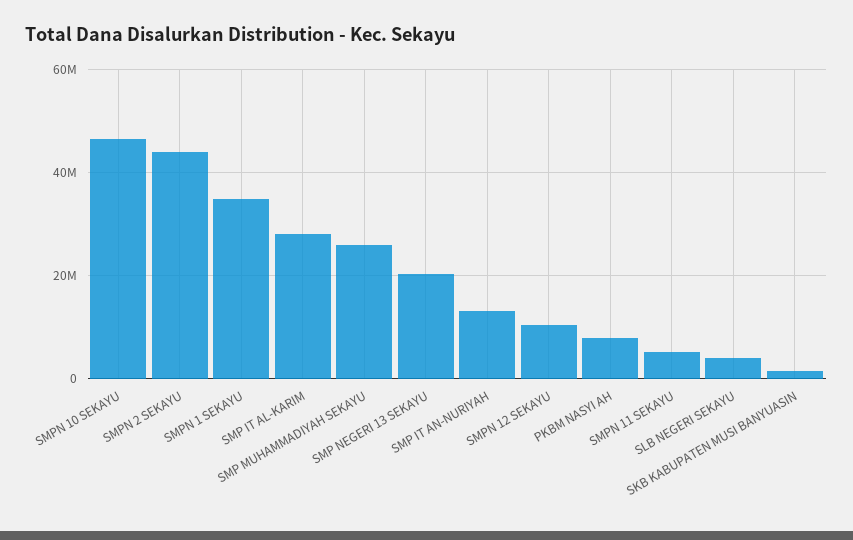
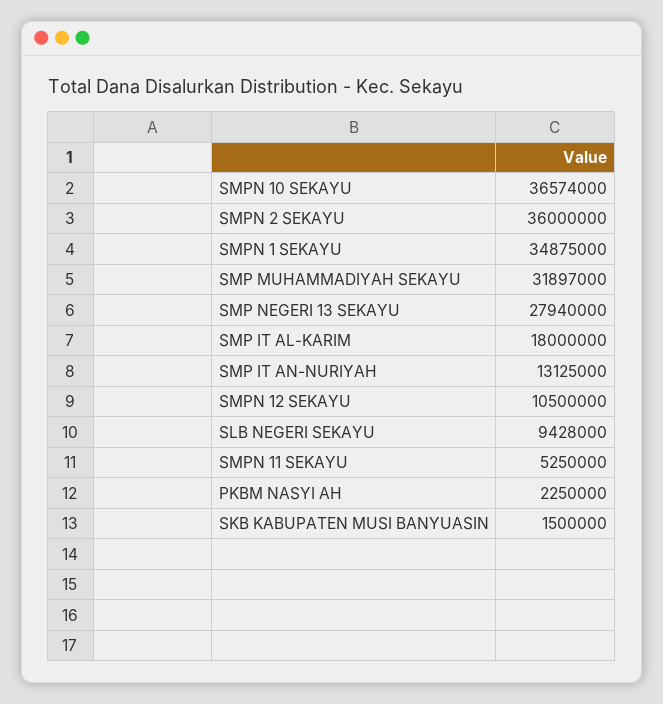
  {
-   "SMPN 10 SEKAYU": 46000000,
+   "SMPN 10 SEKAYU": 36574000,
-   "SMPN 2 SEKAYU": 44000000,
+   "SMPN 2 SEKAYU": 36000000,
    "SMPN 1 SEKAYU": 34875000,
-   "SMP IT AL-KARIM": 28000000,
+   "SMP IT AL-KARIM": 18000000,
-   "SMP MUHAMMADIYAH SEKAYU": 26000000,
+   "SMP MUHAMMADIYAH SEKAYU": 31897000,
-   "SMP NEGERI 13 SEKAYU": 20000000,
+   "SMP NEGERI 13 SEKAYU": 27940000,
    "SMP IT AN-NURIYAH": 13125000,
    "SMPN 12 SEKAYU": 10500000,
-   "PKBM NASYI AH": 8000000,
+   "PKBM NASYI AH": 2250000,
    "SMPN 11 SEKAYU": 5250000,
-   "SLB NEGERI SEKAYU": 4000000,
+   "SLB NEGERI SEKAYU": 9428000,
    "SKB KABUPATEN MUSI BANYUASIN": 1500000
  }

